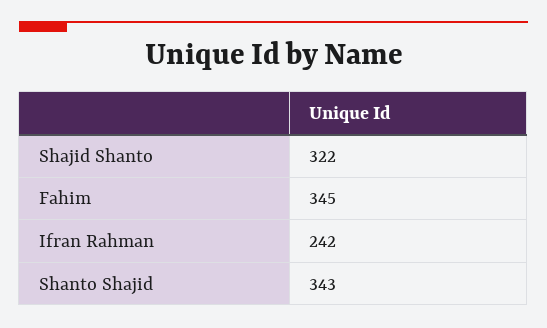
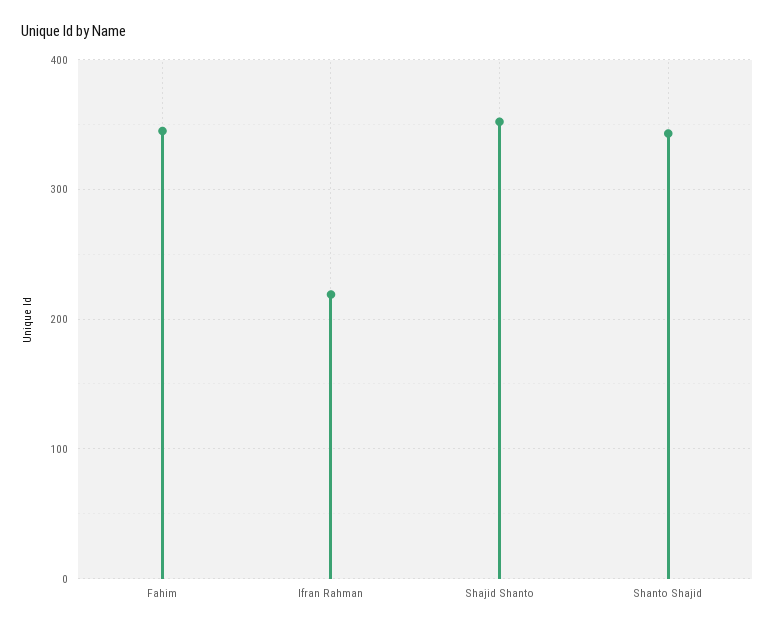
  {
-   "Shajid Shanto": 322,
+   "Shajid Shanto": 350,
    "Fahim": 345,
-   "Ifran Rahman": 242,
+   "Ifran Rahman": 220,
    "Shanto Shajid": 343
  }

